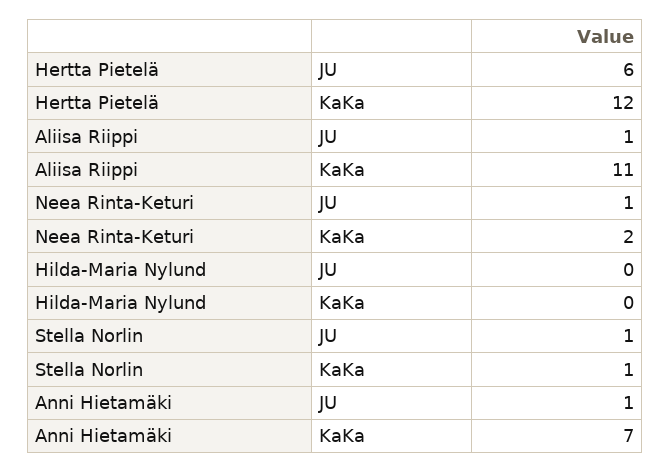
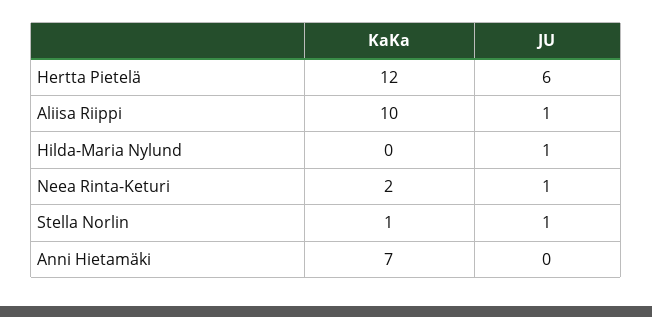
  {
    "Hertta Pietelä": {
      "JU": 6,
      "KaKa": 12
    },
    "Aliisa Riippi": {
      "JU": 1,
-     "KaKa": 11
+     "KaKa": 10
    },
    "Neea Rinta-Keturi": {
      "JU": 1,
      "KaKa": 2
    },
    "Hilda-Maria Nylund": {
-     "JU": 0,
+     "JU": 1,
      "KaKa": 0
    },
    "Stella Norlin": {
      "JU": 1,
      "KaKa": 1
    },
    "Anni Hietamäki": {
-     "JU": 1,
+     "JU": 0,
      "KaKa": 7
    }
  }

